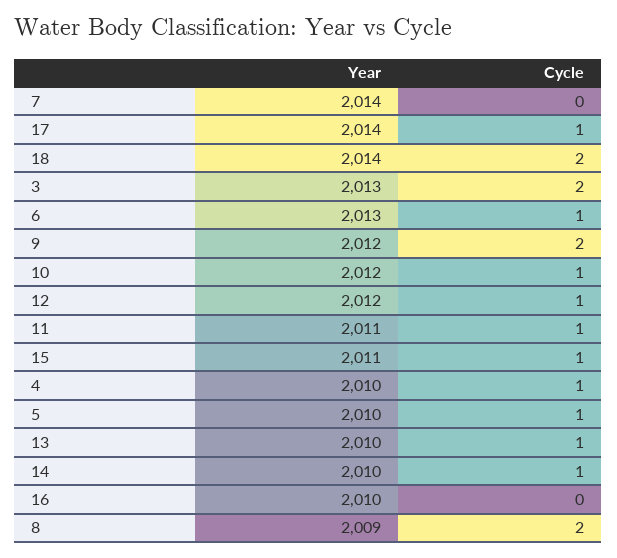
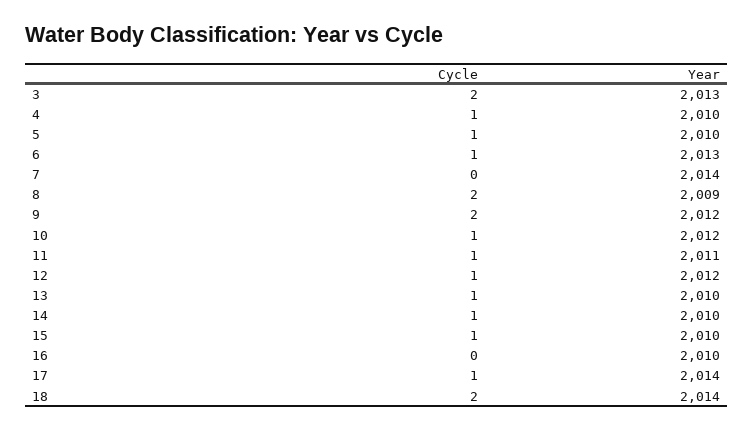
  {
    "Year": {
      "7": 2014,
      "17": 2014,
      "18": 2014,
      "3": 2013,
      "6": 2013,
      "9": 2012,
      "10": 2012,
      "12": 2012,
      "11": 2011,
-     "15": 2011,
+     "15": 2010,
      "4": 2010,
      "5": 2010,
      "13": 2010,
      "14": 2010,
      "16": 2010,
      "8": 2009
    },
    "Cycle": {
      "7": 0,
      "17": 1,
      "18": 2,
      "3": 2,
      "6": 1,
      "9": 2,
      "10": 1,
      "12": 1,
      "11": 1,
      "15": 1,
      "4": 1,
      "5": 1,
      "13": 1,
      "14": 1,
      "16": 0,
      "8": 2
    }
  }

